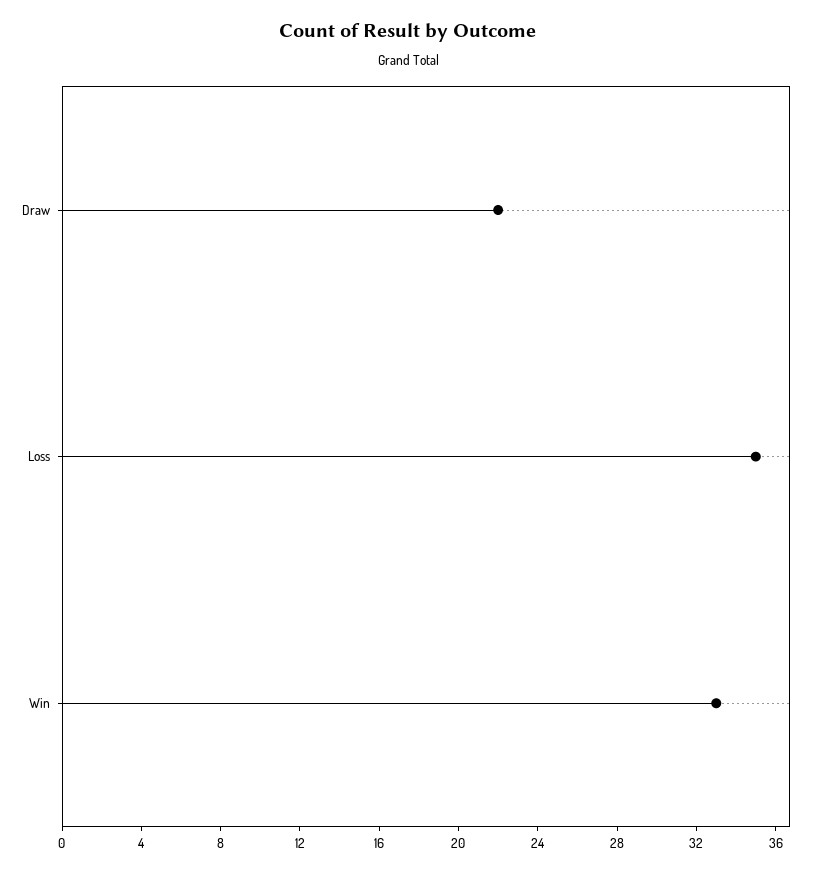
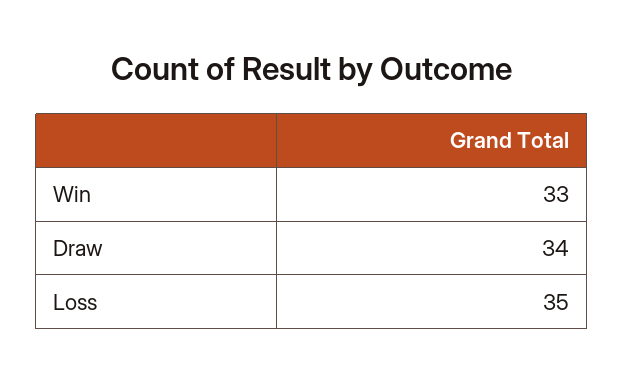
  {
-   "Draw": 22,
+   "Draw": 34,
    "Loss": 35,
    "Win": 33
  }

